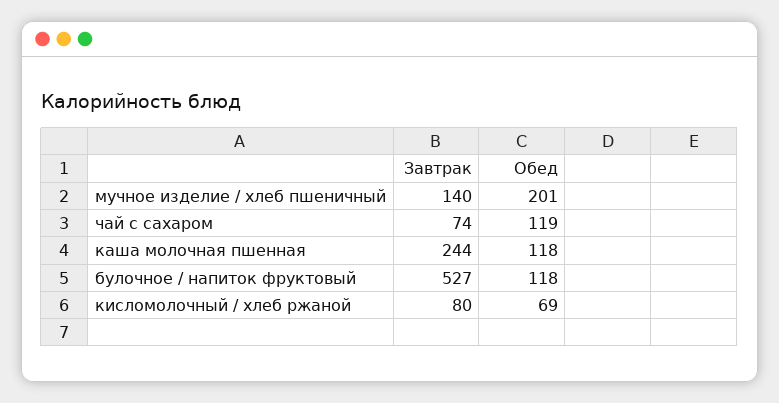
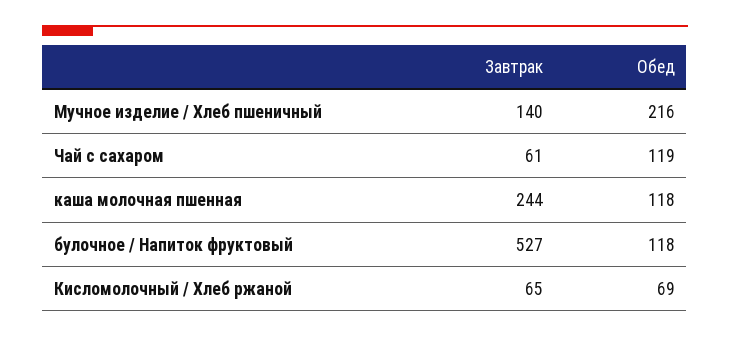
  {
    "Завтрак": {
      "мучное изделие / хлеб пшеничный": 140,
-     "чай с сахаром": 74,
+     "чай с сахаром": 61,
      "каша молочная пшенная": 244,
      "булочное / напиток фруктовый": 527,
-     "кисломолочный / хлеб ржаной": 80
+     "кисломолочный / хлеб ржаной": 65
    },
    "Обед": {
-     "мучное изделие / хлеб пшеничный": 201,
+     "мучное изделие / хлеб пшеничный": 216,
      "чай с сахаром": 119,
      "каша молочная пшенная": 118,
      "булочное / напиток фруктовый": 118,
      "кисломолочный / хлеб ржаной": 69
    }
  }

